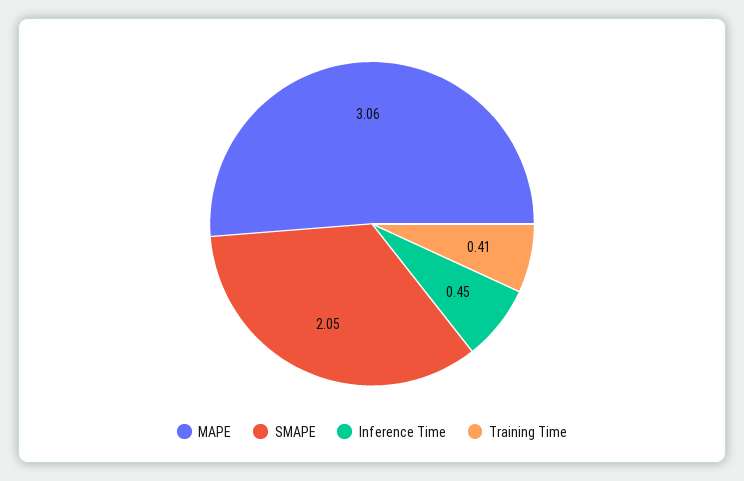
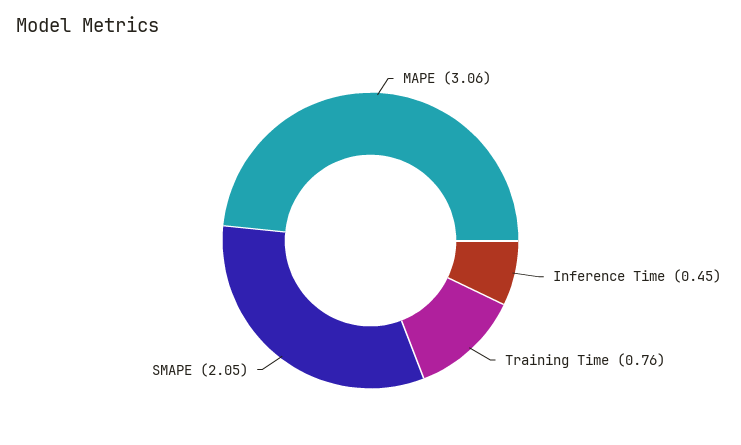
  {
    "MAPE": 3.06,
    "SMAPE": 2.05,
    "Inference Time": 0.45,
-   "Training Time": 0.41
+   "Training Time": 0.76
  }

